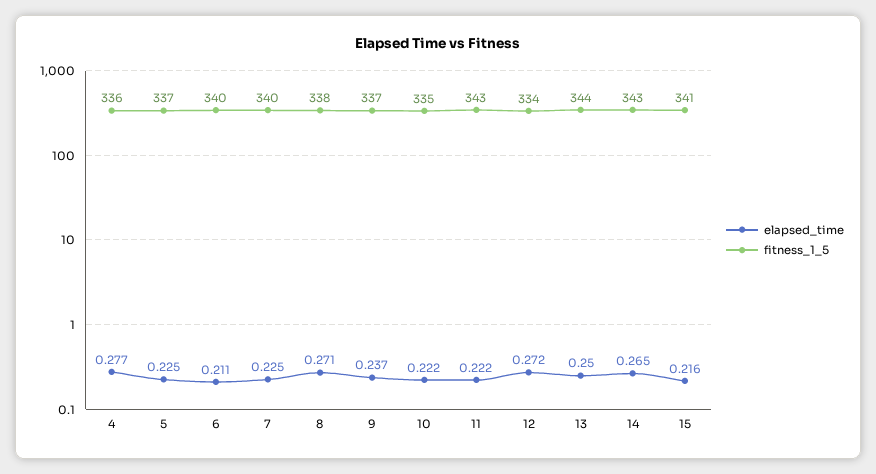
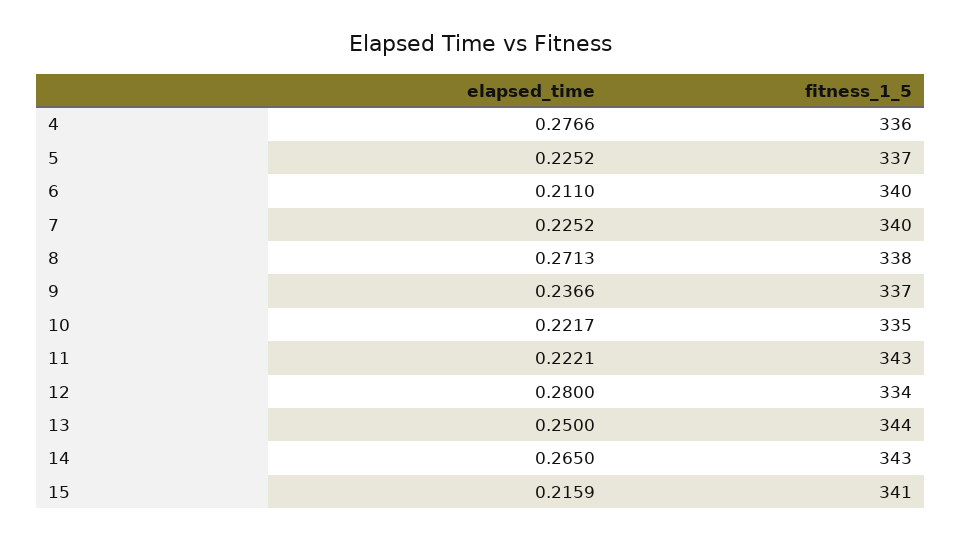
  {
    "elapsed_time": {
      "4": 0.2766,
      "5": 0.2252,
      "6": 0.211,
      "7": 0.2252,
      "8": 0.2713,
      "9": 0.2366,
      "10": 0.2217,
      "11": 0.2221,
-     "12": 0.272,
+     "12": 0.28,
      "13": 0.25,
      "14": 0.265,
      "15": 0.2159
    },
    "fitness_1_5": {
      "4": 336,
      "5": 337,
      "6": 340,
      "7": 340,
      "8": 338,
      "9": 337,
      "10": 335,
      "11": 343,
      "12": 334,
      "13": 344,
      "14": 343,
      "15": 341
    }
  }

